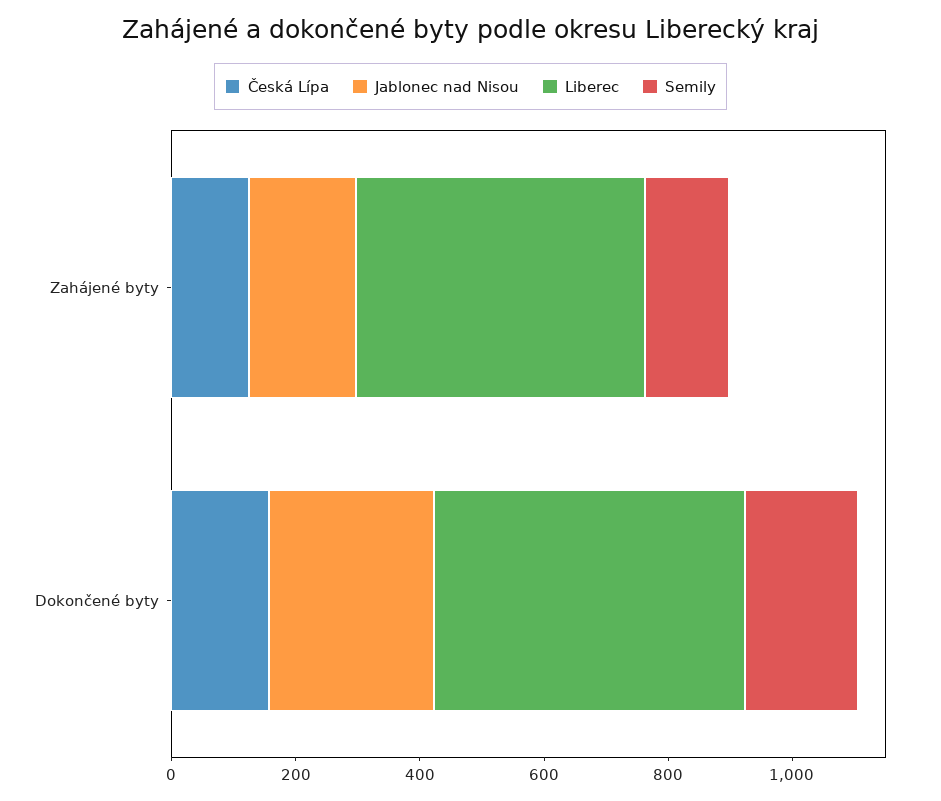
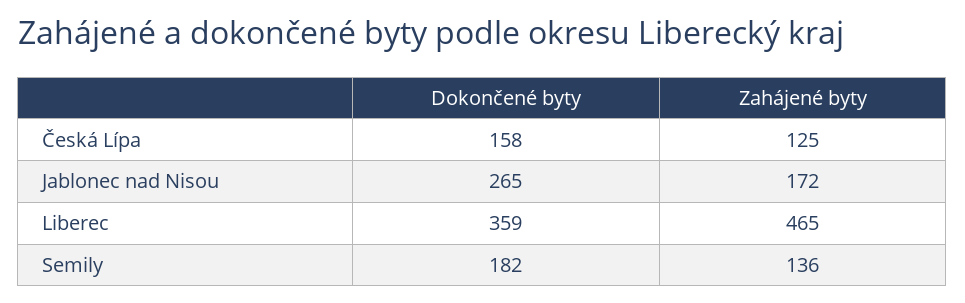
  {
    "Česká Lípa": {
      "Zahájené byty": 125,
      "Dokončené byty": 158
    },
    "Jablonec nad Nisou": {
      "Zahájené byty": 172,
      "Dokončené byty": 265
    },
    "Liberec": {
      "Zahájené byty": 465,
-     "Dokončené byty": 500
+     "Dokončené byty": 359
    },
    "Semily": {
      "Zahájené byty": 136,
      "Dokončené byty": 182
    }
  }

